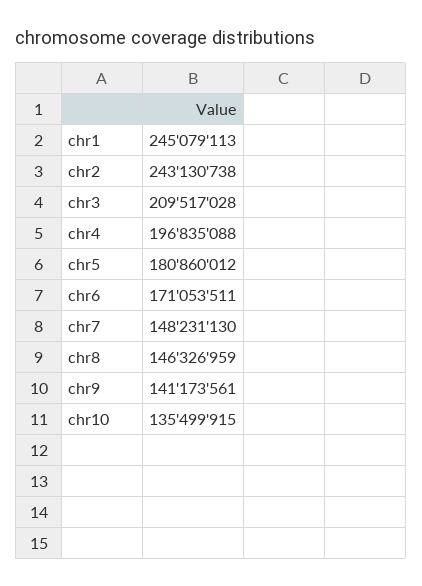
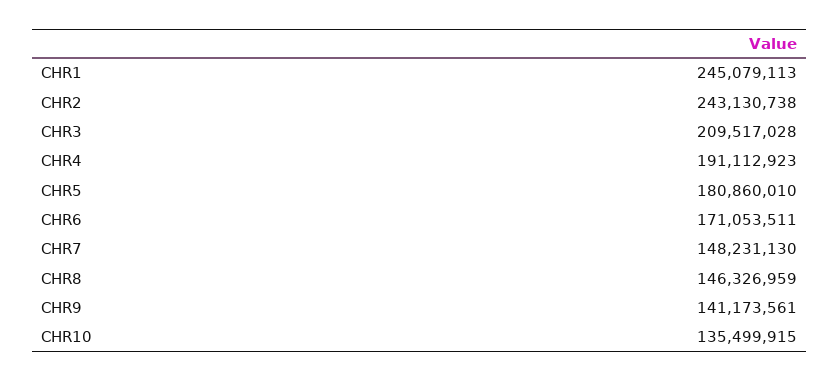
  {
    "chr1": 245079113,
    "chr2": 243130738,
    "chr3": 209517028,
-   "chr4": 196835088,
+   "chr4": 191112923,
-   "chr5": 180860012,
+   "chr5": 180860010,
    "chr6": 171053511,
    "chr7": 148231130,
    "chr8": 146326959,
    "chr9": 141173561,
    "chr10": 135499915
  }

